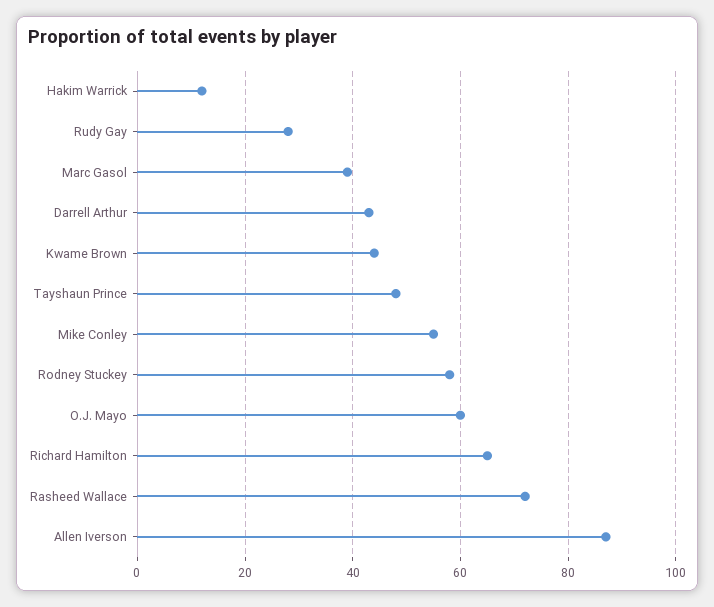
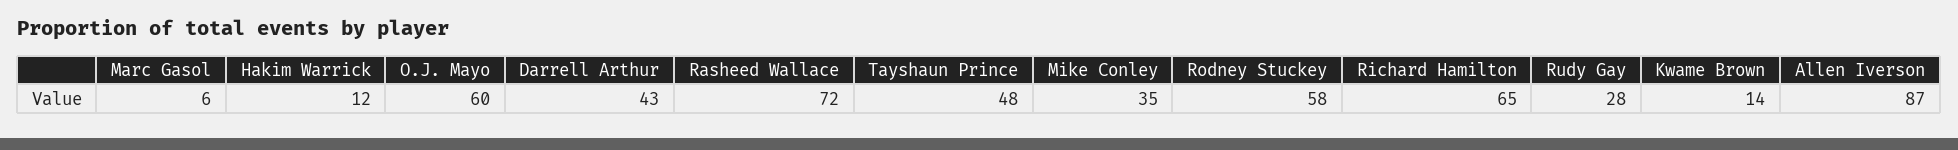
  {
    "Hakim Warrick": 12,
    "Rudy Gay": 28,
-   "Marc Gasol": 40,
+   "Marc Gasol": 6,
    "Darrell Arthur": 43,
-   "Kwame Brown": 45,
+   "Kwame Brown": 14,
    "Tayshaun Prince": 48,
-   "Mike Conley": 55,
+   "Mike Conley": 35,
    "Rodney Stuckey": 58,
    "O.J. Mayo": 60,
    "Richard Hamilton": 65,
    "Rasheed Wallace": 72,
    "Allen Iverson": 87
  }

